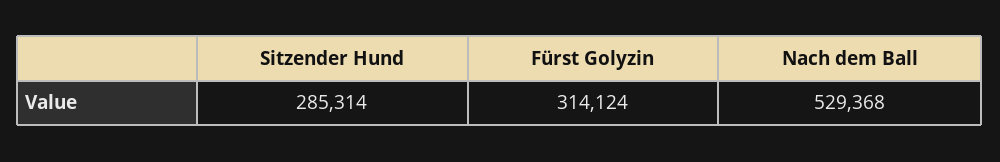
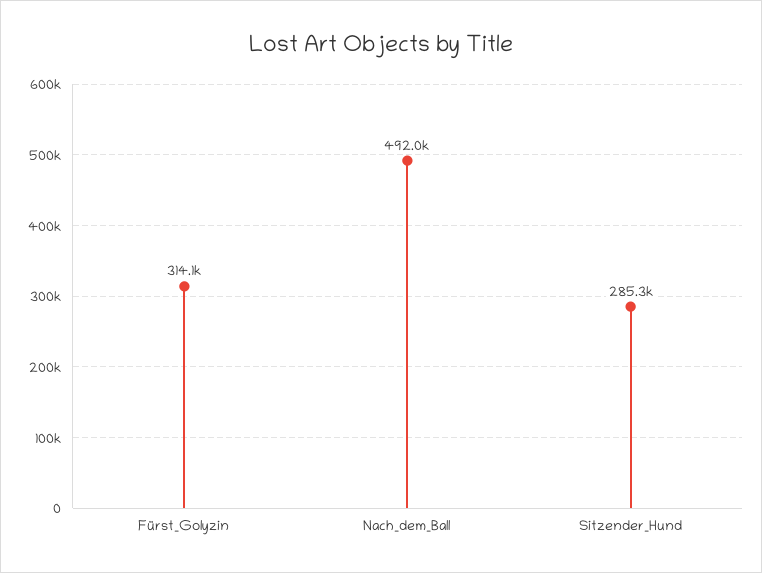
  {
    "Sitzender Hund": 285314,
    "Fürst Golyzin": 314124,
-   "Nach dem Ball": 529368
+   "Nach dem Ball": 492000
  }

